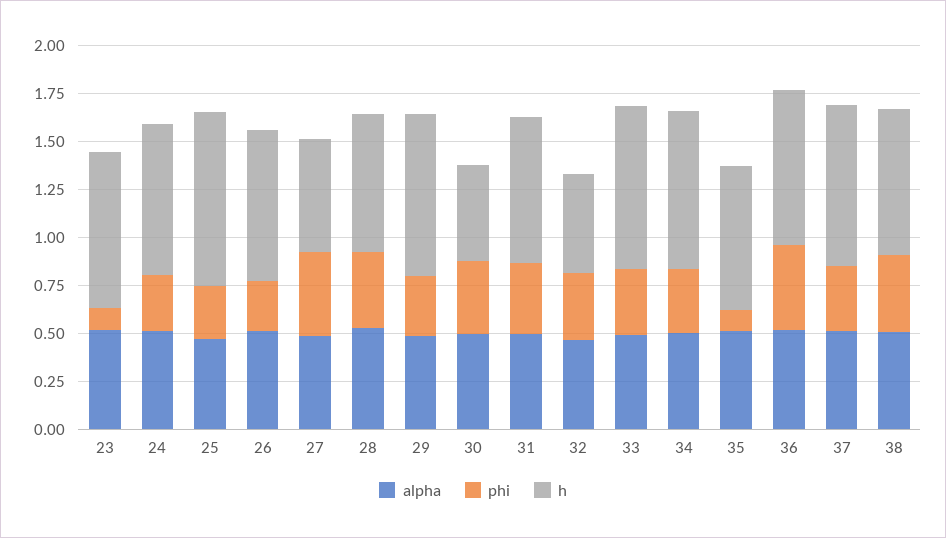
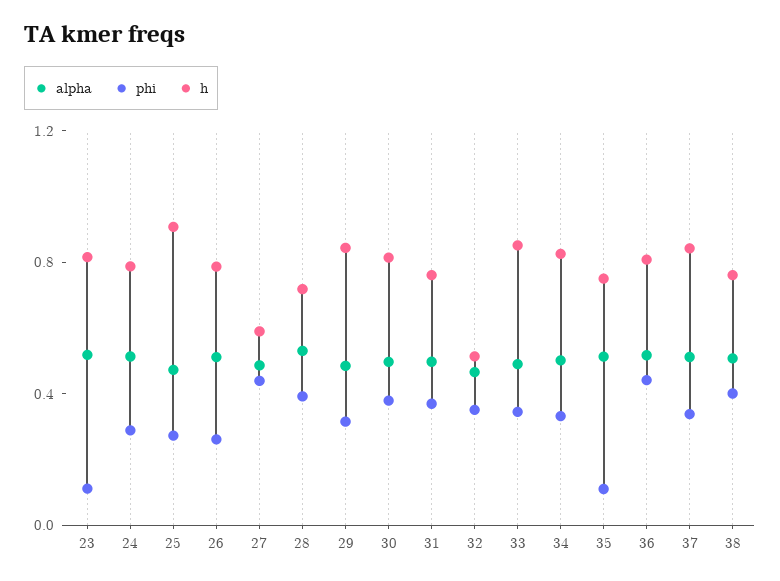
  {
    "alpha": {
      "23": 0.5,
      "24": 0.5,
      "25": 0.45,
      "26": 0.5,
      "27": 0.5,
      "28": 0.55,
      "29": 0.5,
      "30": 0.5,
      "31": 0.5,
      "32": 0.45,
      "33": 0.5,
      "34": 0.5,
      "35": 0.5,
      "36": 0.5,
      "37": 0.5,
      "38": 0.5
    },
    "phi": {
      "23": 0.1,
      "24": 0.3,
      "25": 0.25,
      "26": 0.25,
      "27": 0.45,
      "28": 0.4,
      "29": 0.3,
      "30": 0.4,
      "31": 0.35,
      "32": 0.35,
      "33": 0.35,
      "34": 0.35,
      "35": 0.1,
      "36": 0.45,
      "37": 0.35,
      "38": 0.4
    },
    "h": {
      "23": 0.8,
      "24": 0.8,
      "25": 0.9,
      "26": 0.8,
      "27": 0.6,
      "28": 0.7,
      "29": 0.85,
-     "30": 0.5,
+     "30": 0.8,
      "31": 0.75,
      "32": 0.5,
      "33": 0.85,
      "34": 0.85,
      "35": 0.75,
      "36": 0.8,
      "37": 0.85,
      "38": 0.75
    }
  }

